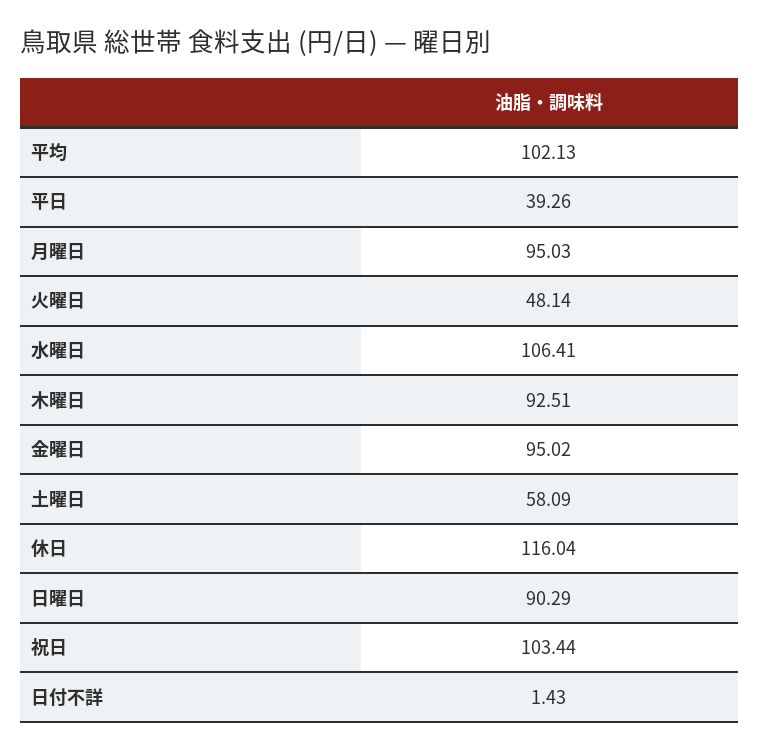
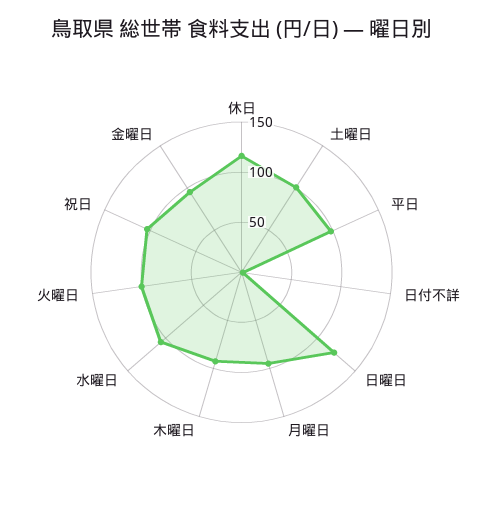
  {
-   "平均": 102.13,
-   "平日": 39.26,
+   "平日": 100,
    "月曜日": 95.03,
-   "火曜日": 48.14,
+   "火曜日": 100,
    "水曜日": 106.41,
    "木曜日": 92.51,
    "金曜日": 95.02,
-   "土曜日": 58.09,
+   "土曜日": 100,
    "休日": 116.04,
-   "日曜日": 90.29,
+   "日曜日": 120,
    "祝日": 103.44,
    "日付不詳": 1.43
  }

